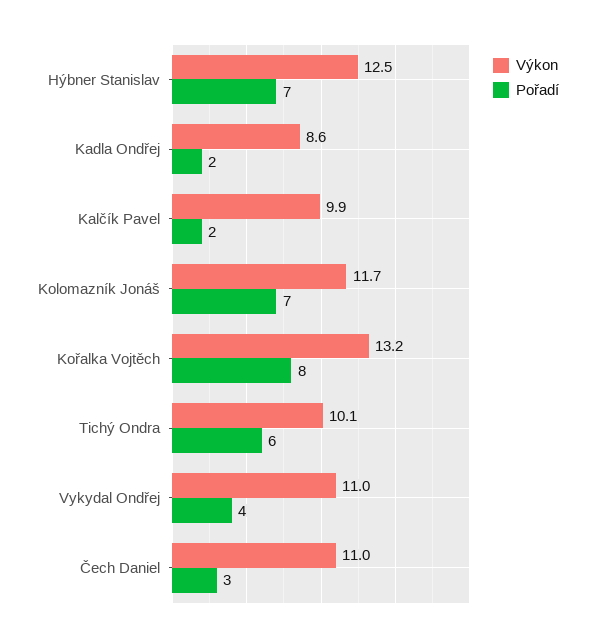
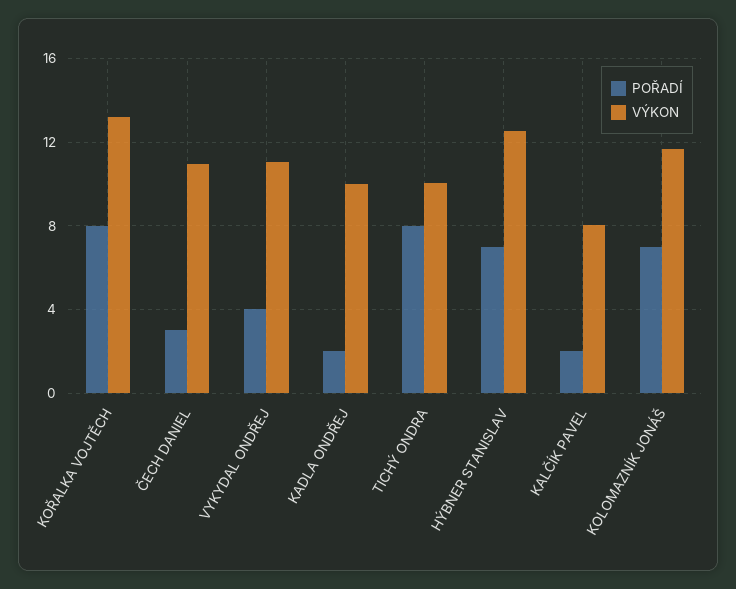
  {
    "Výkon": {
      "Hýbner Stanislav": 12.5,
-     "Kadla Ondřej": 8.6,
+     "Kadla Ondřej": 10,
-     "Kalčík Pavel": 9.9,
+     "Kalčík Pavel": 8,
      "Kolomazník Jonáš": 11.7,
      "Kořalka Vojtěch": 13.2,
      "Tichý Ondra": 10.1,
      "Vykydal Ondřej": 11,
      "Čech Daniel": 11
    },
    "Pořadí": {
      "Hýbner Stanislav": 7,
      "Kadla Ondřej": 2,
      "Kalčík Pavel": 2,
      "Kolomazník Jonáš": 7,
      "Kořalka Vojtěch": 8,
-     "Tichý Ondra": 6,
+     "Tichý Ondra": 8,
      "Vykydal Ondřej": 4,
      "Čech Daniel": 3
    }
  }

